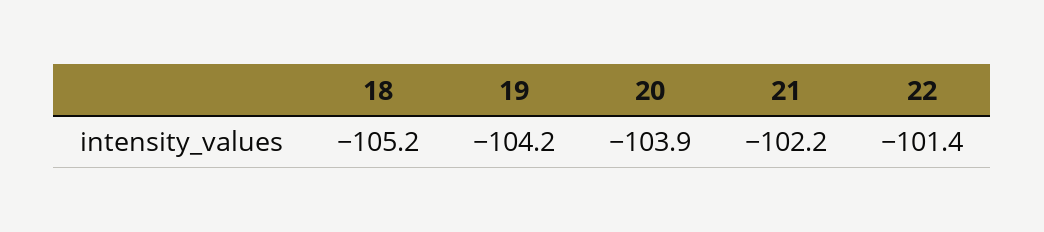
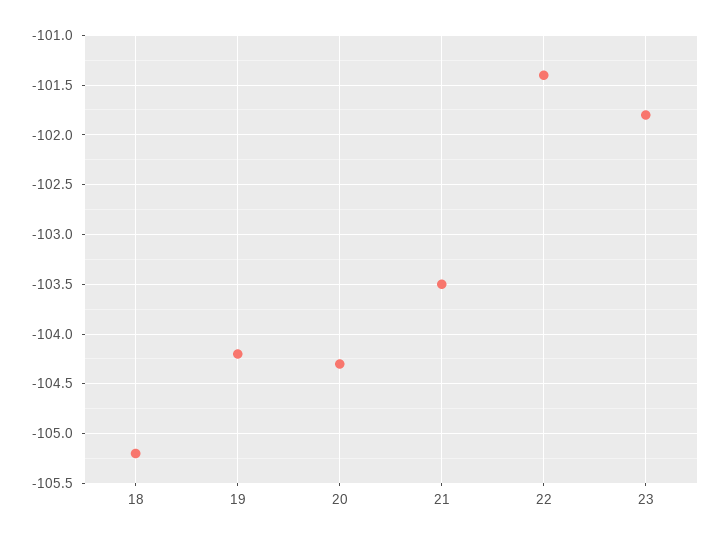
  {
    "18": -105.2,
    "19": -104.2,
-   "20": -103.9,
+   "20": -104.3,
-   "21": -102.2,
+   "21": -103.5,
-   "22": -101.4
+   "22": -101.4,
+   "23": -101.8
  }

